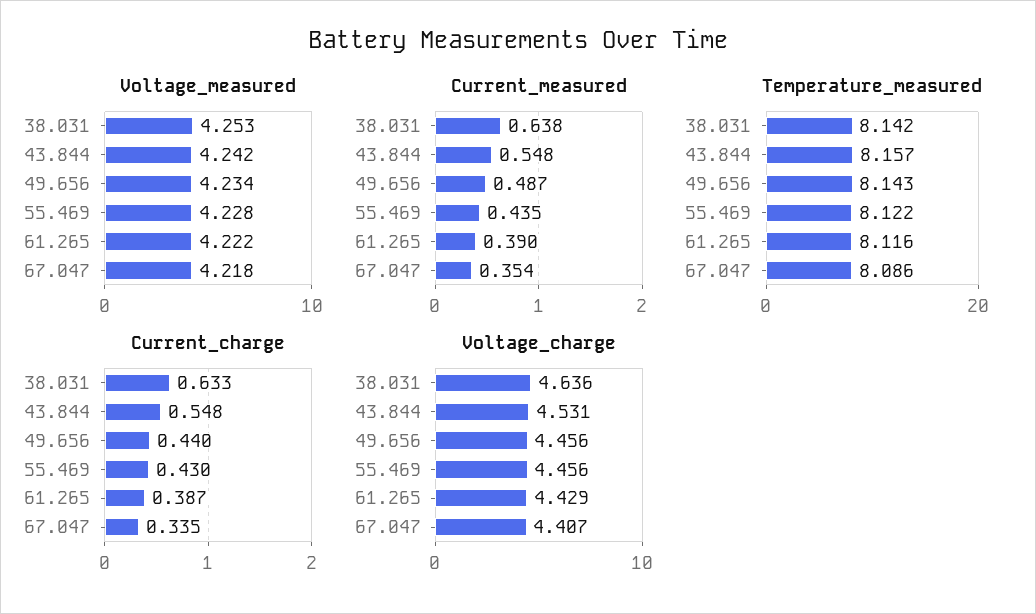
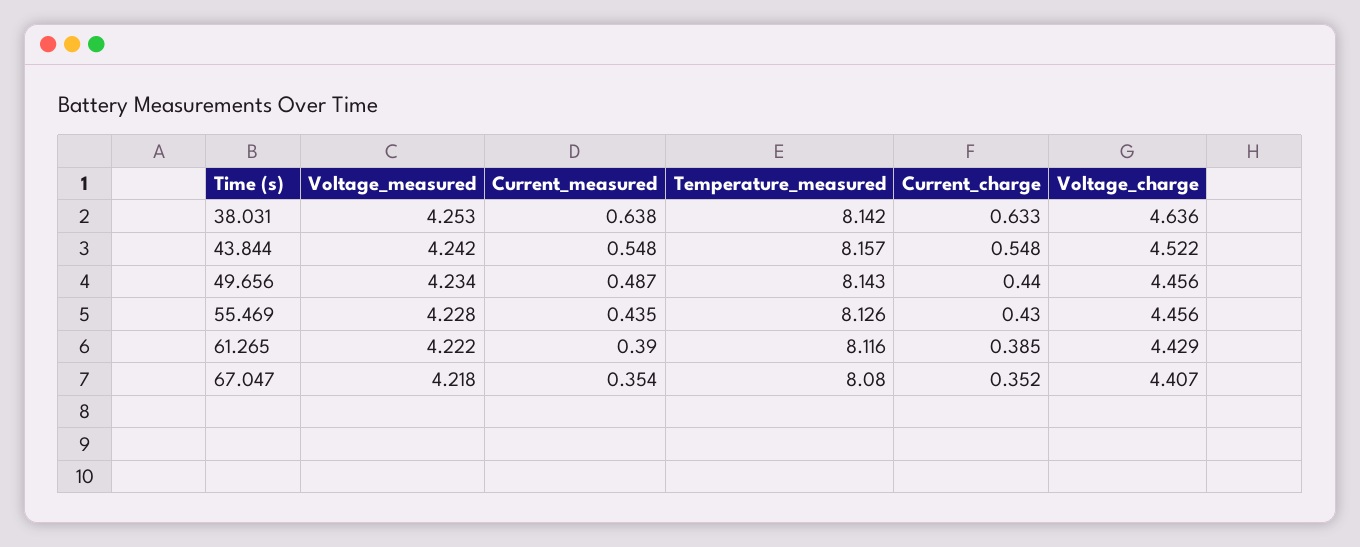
  {
    "Voltage_measured": {
      "38.031": 4.253,
      "43.844": 4.242,
      "49.656": 4.234,
      "55.469": 4.228,
      "61.265": 4.222,
      "67.047": 4.218
    },
    "Current_measured": {
      "38.031": 0.638,
      "43.844": 0.548,
      "49.656": 0.487,
      "55.469": 0.435,
      "61.265": 0.39,
      "67.047": 0.354
    },
    "Temperature_measured": {
      "38.031": 8.142,
      "43.844": 8.157,
      "49.656": 8.143,
-     "55.469": 8.122,
+     "55.469": 8.126,
      "61.265": 8.116,
-     "67.047": 8.086
+     "67.047": 8.08
    },
    "Current_charge": {
      "38.031": 0.633,
      "43.844": 0.548,
      "49.656": 0.44,
      "55.469": 0.43,
-     "61.265": 0.387,
+     "61.265": 0.385,
-     "67.047": 0.335
+     "67.047": 0.352
    },
    "Voltage_charge": {
      "38.031": 4.636,
-     "43.844": 4.531,
+     "43.844": 4.522,
      "49.656": 4.456,
      "55.469": 4.456,
      "61.265": 4.429,
      "67.047": 4.407
    }
  }

